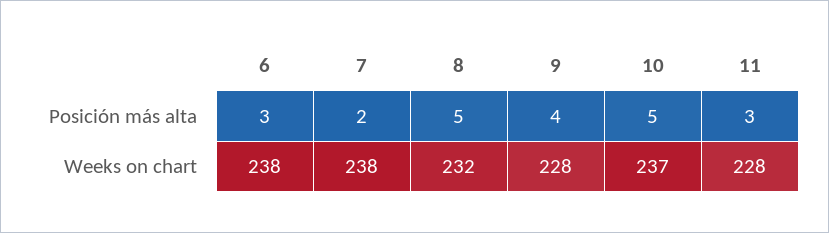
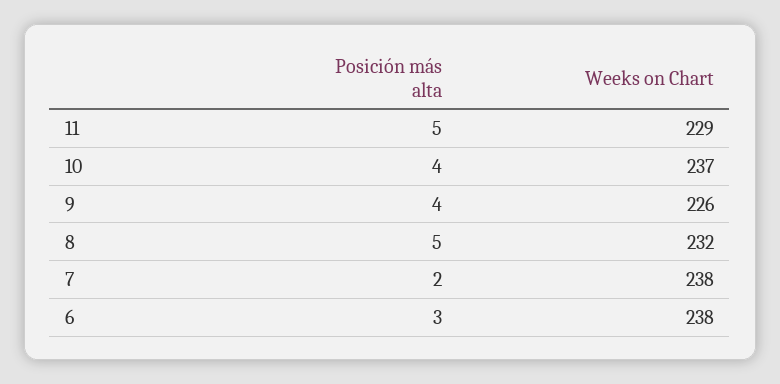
  {
    "6": {
      "Posición más alta": 3,
      "Weeks on chart": 238
    },
    "7": {
      "Posición más alta": 2,
      "Weeks on chart": 238
    },
    "8": {
      "Posición más alta": 5,
      "Weeks on chart": 232
    },
    "9": {
      "Posición más alta": 4,
-     "Weeks on chart": 228
+     "Weeks on chart": 226
    },
    "10": {
-     "Posición más alta": 5,
+     "Posición más alta": 4,
      "Weeks on chart": 237
    },
    "11": {
-     "Posición más alta": 3,
+     "Posición más alta": 5,
-     "Weeks on chart": 228
+     "Weeks on chart": 229
    }
  }

